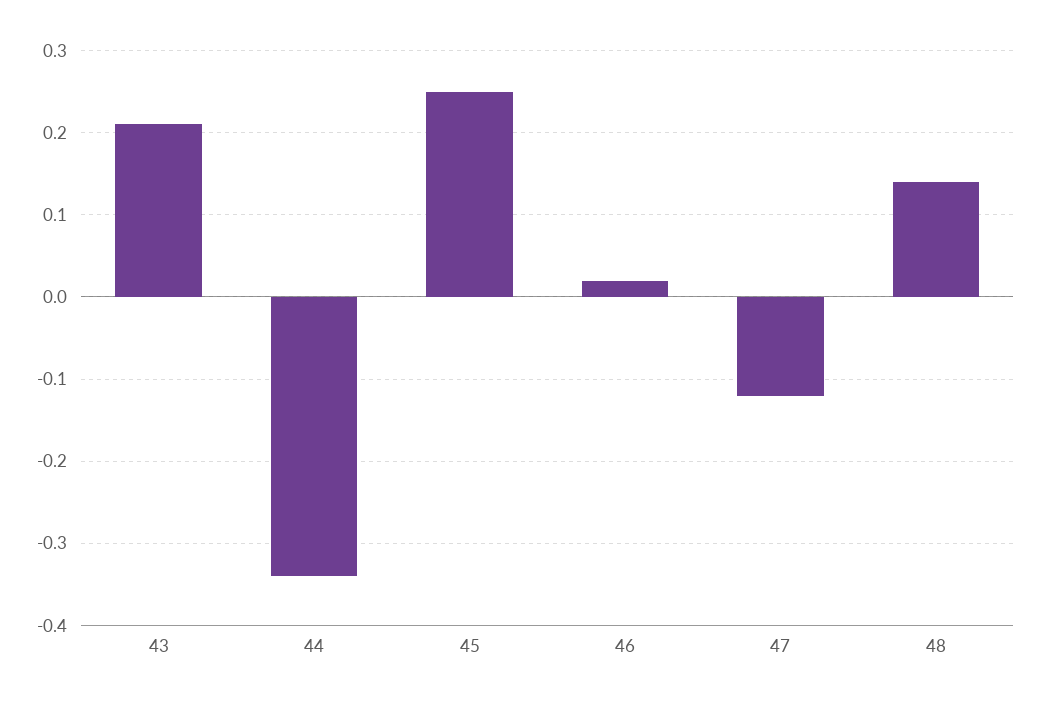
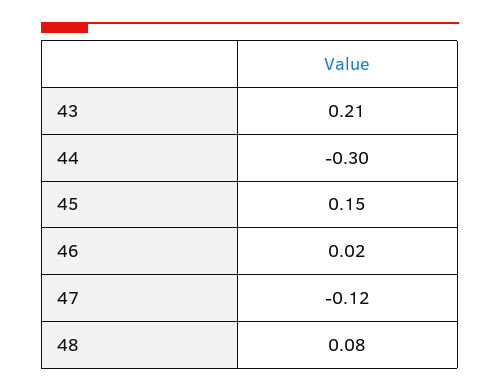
  {
    "43": 0.21,
-   "44": -0.34,
+   "44": -0.3,
-   "45": 0.25,
+   "45": 0.15,
    "46": 0.02,
    "47": -0.12,
-   "48": 0.14
+   "48": 0.08
  }

